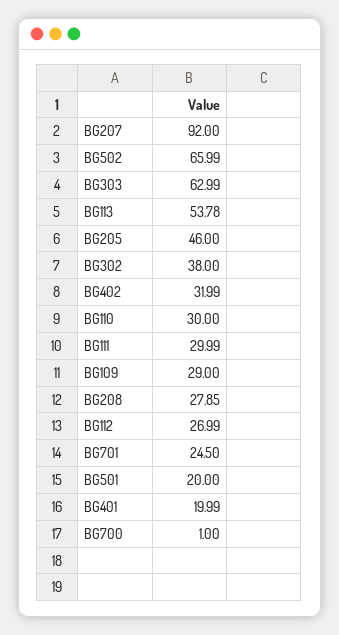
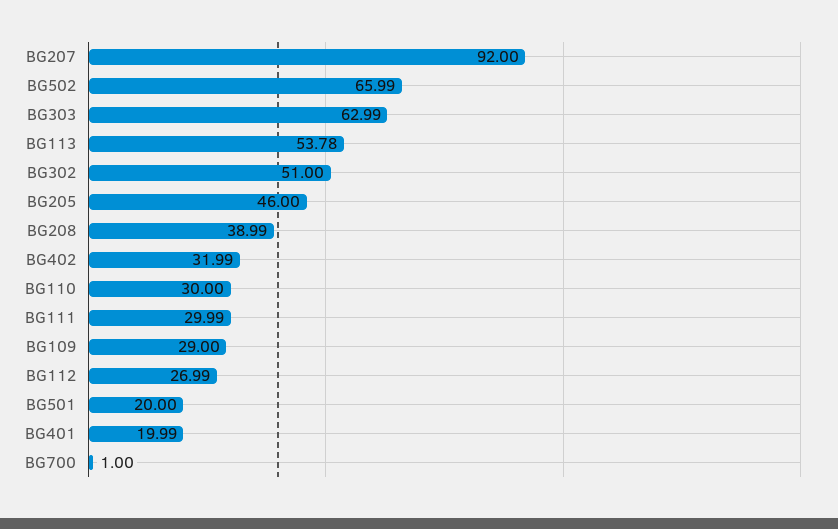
  {
    "BG207": 92,
    "BG502": 65.99,
    "BG303": 62.99,
    "BG113": 53.78,
    "BG205": 46,
-   "BG302": 38,
+   "BG302": 51,
    "BG402": 31.99,
    "BG110": 30,
    "BG111": 29.99,
    "BG109": 29,
-   "BG208": 27.85,
+   "BG208": 38.99,
    "BG112": 26.99,
-   "BG701": 24.5,
    "BG501": 20,
    "BG401": 19.99,
    "BG700": 1
  }

